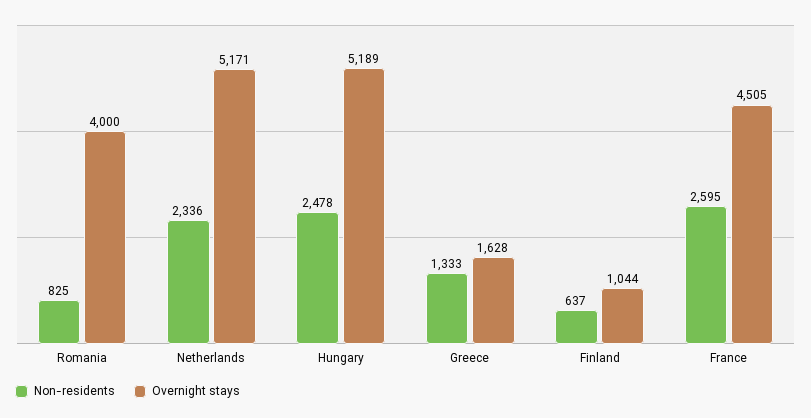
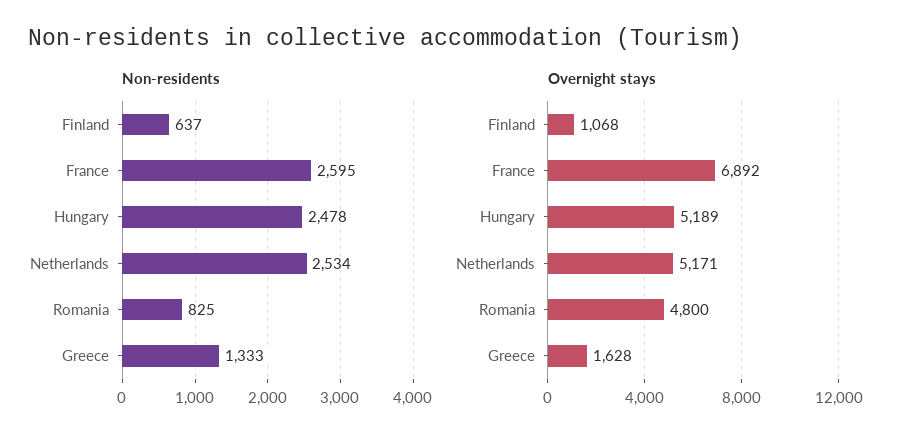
  {
    "Non-residents": {
      "Romania": 825,
-     "Netherlands": 2336,
+     "Netherlands": 2534,
      "Hungary": 2478,
      "Greece": 1333,
      "Finland": 637,
      "France": 2595
    },
    "Overnight stays": {
-     "Romania": 4000,
+     "Romania": 4800,
      "Netherlands": 5171,
      "Hungary": 5189,
      "Greece": 1628,
-     "Finland": 1044,
+     "Finland": 1068,
-     "France": 4505
+     "France": 6892
    }
  }

